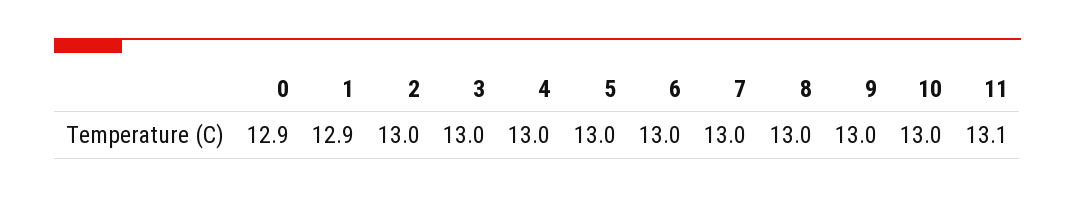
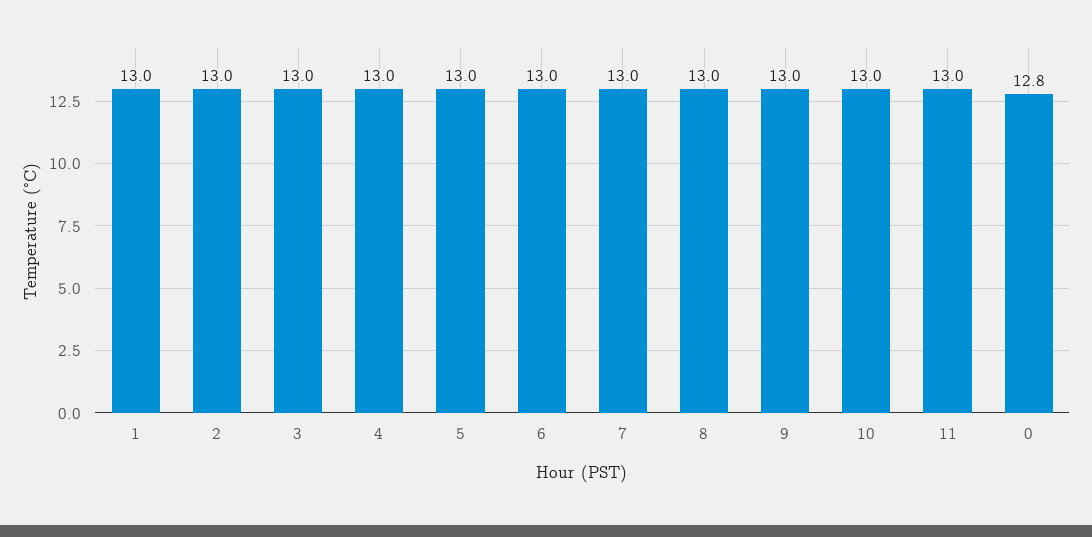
  {
-   "0": 12.9,
+   "0": 12.8,
-   "1": 12.9,
+   "1": 13,
    "2": 13,
    "3": 13,
    "4": 13,
    "5": 13,
    "6": 13,
    "7": 13,
    "8": 13,
    "9": 13,
    "10": 13,
-   "11": 13.1
+   "11": 13
  }

